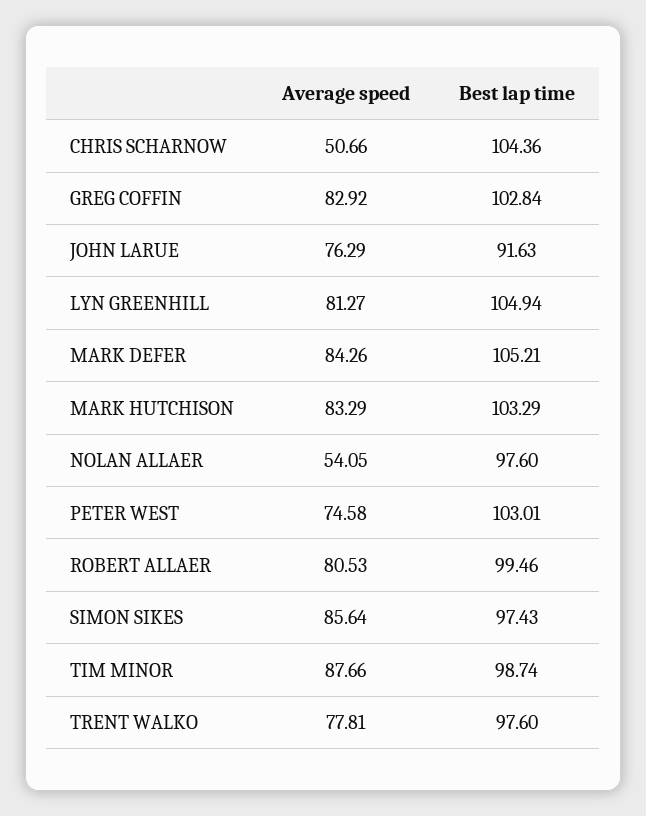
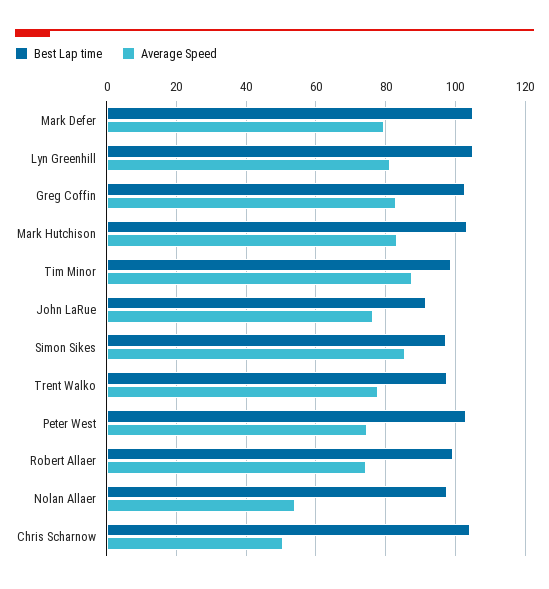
  {
    "Average speed": {
      "CHRIS SCHARNOW": 50.66,
      "GREG COFFIN": 82.92,
      "JOHN LARUE": 76.29,
      "LYN GREENHILL": 81.27,
-     "MARK DEFER": 84.26,
+     "MARK DEFER": 80,
      "MARK HUTCHISON": 83.29,
      "NOLAN ALLAER": 54.05,
      "PETER WEST": 74.58,
-     "ROBERT ALLAER": 80.53,
+     "ROBERT ALLAER": 74,
      "SIMON SIKES": 85.64,
      "TIM MINOR": 87.66,
      "TRENT WALKO": 77.81
    },
    "Best lap time": {
      "CHRIS SCHARNOW": 104.36,
      "GREG COFFIN": 102.84,
      "JOHN LARUE": 91.63,
      "LYN GREENHILL": 104.94,
      "MARK DEFER": 105.21,
      "MARK HUTCHISON": 103.29,
      "NOLAN ALLAER": 97.6,
      "PETER WEST": 103.01,
      "ROBERT ALLAER": 99.46,
      "SIMON SIKES": 97.43,
      "TIM MINOR": 98.74,
      "TRENT WALKO": 97.6
    }
  }

